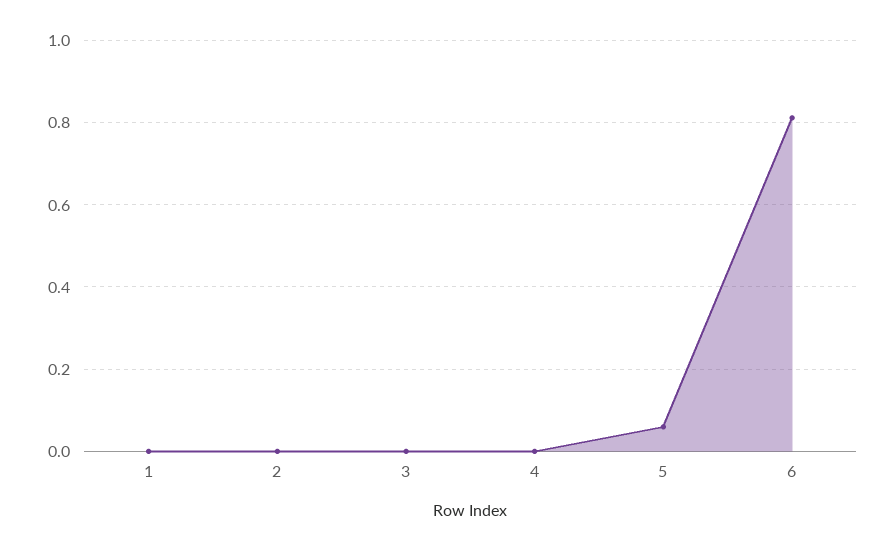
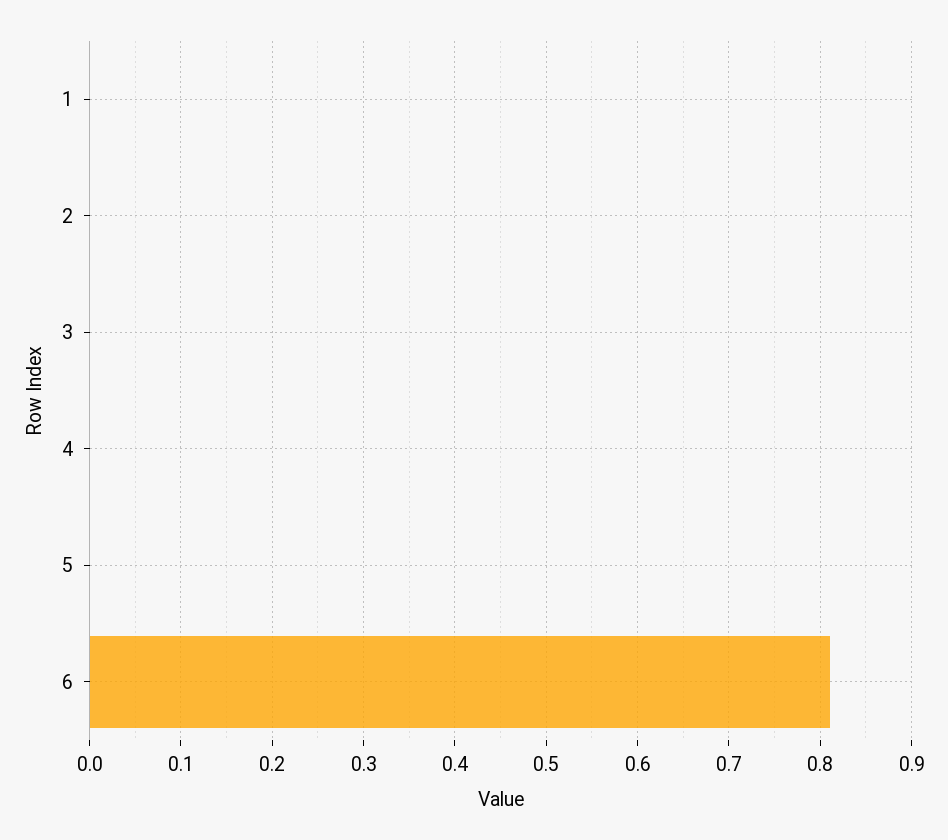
  {
    "1": 0,
    "2": 0,
    "3": 0,
    "4": 0,
-   "5": 0.06,
+   "5": 0,
    "6": 0.81
  }

